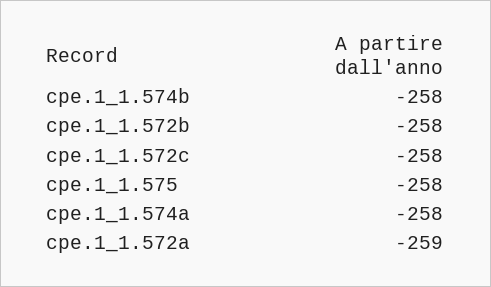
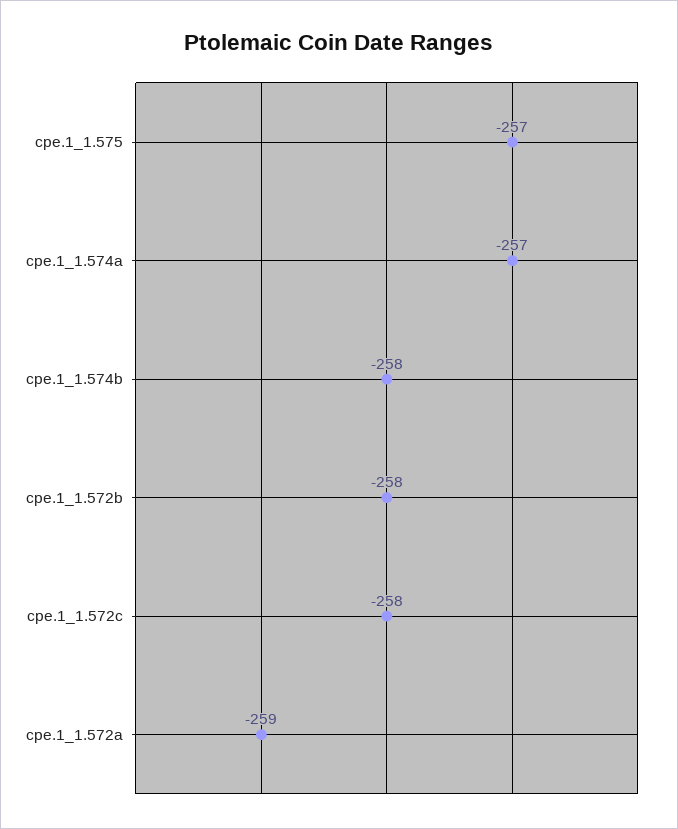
  {
    "cpe.1_1.574b": -258,
    "cpe.1_1.572b": -258,
    "cpe.1_1.572c": -258,
-   "cpe.1_1.575": -258,
+   "cpe.1_1.575": -257,
-   "cpe.1_1.574a": -258,
+   "cpe.1_1.574a": -257,
    "cpe.1_1.572a": -259
  }

